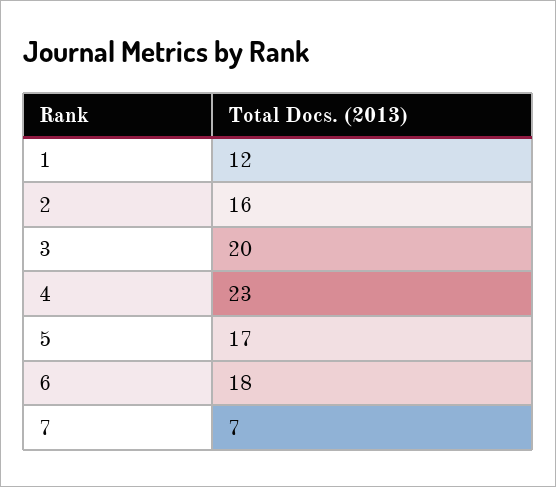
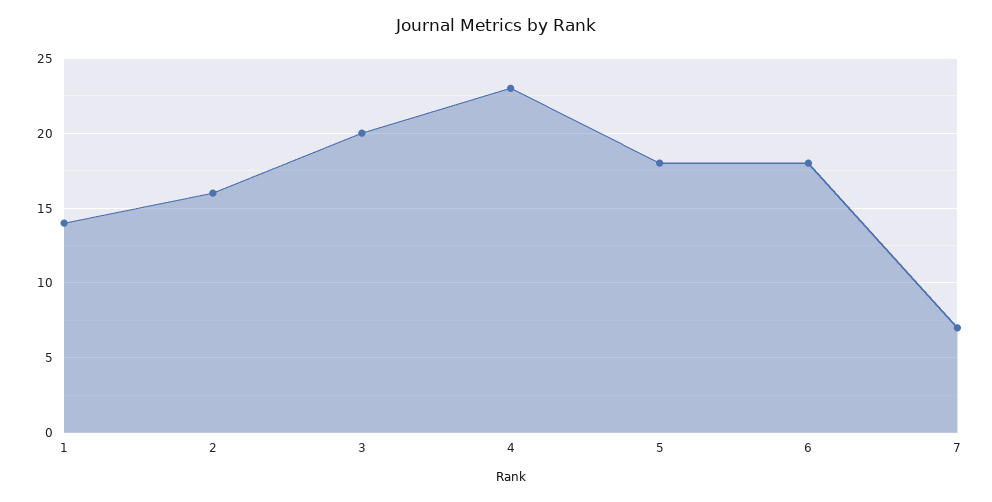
  {
-   "1": 12,
+   "1": 14,
    "2": 16,
    "3": 20,
    "4": 23,
-   "5": 17,
+   "5": 18,
    "6": 18,
    "7": 7
  }

